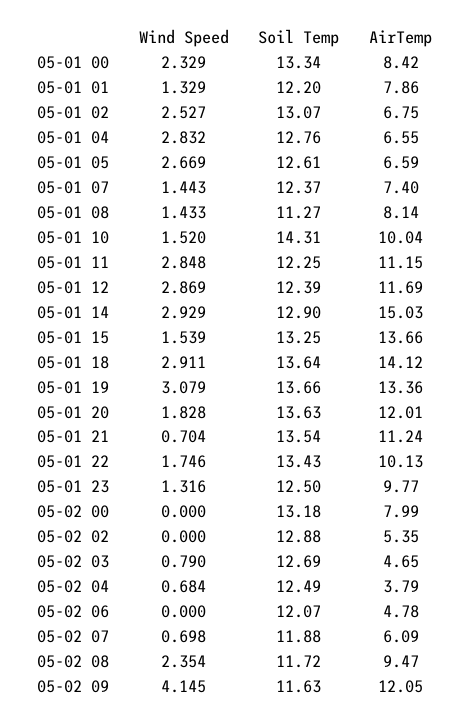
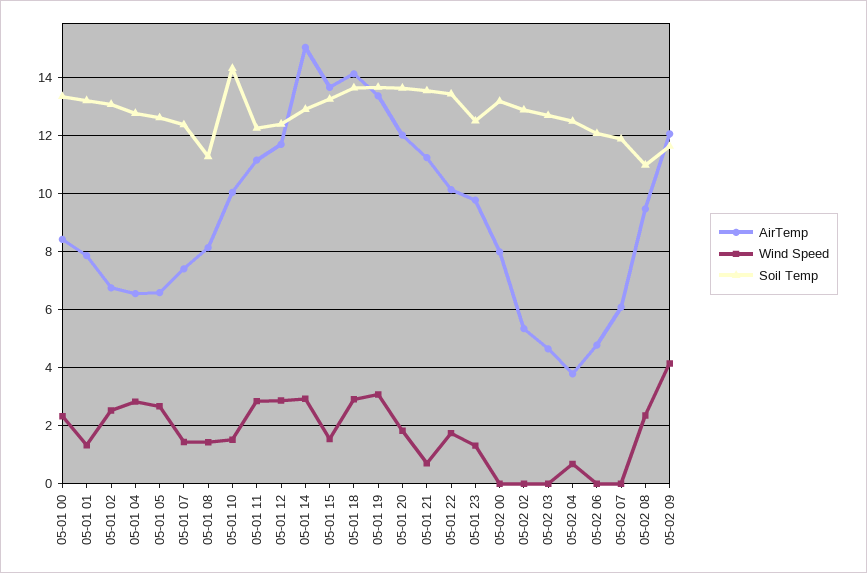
  {
    "Wind Speed": {
      "05-01 00": 2.329,
      "05-01 01": 1.329,
      "05-01 02": 2.527,
      "05-01 04": 2.832,
      "05-01 05": 2.669,
      "05-01 07": 1.443,
      "05-01 08": 1.433,
      "05-01 10": 1.52,
      "05-01 11": 2.848,
      "05-01 12": 2.869,
      "05-01 14": 2.929,
      "05-01 15": 1.539,
      "05-01 18": 2.911,
      "05-01 19": 3.079,
      "05-01 20": 1.828,
      "05-01 21": 0.704,
      "05-01 22": 1.746,
      "05-01 23": 1.316,
      "05-02 00": 0,
      "05-02 02": 0,
-     "05-02 03": 0.79,
+     "05-02 03": 0,
      "05-02 04": 0.684,
      "05-02 06": 0,
-     "05-02 07": 0.698,
+     "05-02 07": 0,
      "05-02 08": 2.354,
      "05-02 09": 4.145
    },
    "Soil Temp": {
      "05-01 00": 13.34,
-     "05-01 01": 12.2,
+     "05-01 01": 13.25,
      "05-01 02": 13.07,
      "05-01 04": 12.76,
      "05-01 05": 12.61,
      "05-01 07": 12.37,
      "05-01 08": 11.27,
      "05-01 10": 14.31,
      "05-01 11": 12.25,
      "05-01 12": 12.39,
      "05-01 14": 12.9,
      "05-01 15": 13.25,
      "05-01 18": 13.64,
      "05-01 19": 13.66,
      "05-01 20": 13.63,
      "05-01 21": 13.54,
      "05-01 22": 13.43,
      "05-01 23": 12.5,
      "05-02 00": 13.18,
      "05-02 02": 12.88,
      "05-02 03": 12.69,
      "05-02 04": 12.49,
      "05-02 06": 12.07,
      "05-02 07": 11.88,
-     "05-02 08": 11.72,
+     "05-02 08": 11,
      "05-02 09": 11.63
    },
    "AirTemp": {
      "05-01 00": 8.42,
      "05-01 01": 7.86,
      "05-01 02": 6.75,
      "05-01 04": 6.55,
      "05-01 05": 6.59,
      "05-01 07": 7.4,
      "05-01 08": 8.14,
      "05-01 10": 10.04,
      "05-01 11": 11.15,
      "05-01 12": 11.69,
      "05-01 14": 15.03,
      "05-01 15": 13.66,
      "05-01 18": 14.12,
      "05-01 19": 13.36,
      "05-01 20": 12.01,
      "05-01 21": 11.24,
      "05-01 22": 10.13,
      "05-01 23": 9.77,
      "05-02 00": 7.99,
      "05-02 02": 5.35,
      "05-02 03": 4.65,
      "05-02 04": 3.79,
      "05-02 06": 4.78,
      "05-02 07": 6.09,
      "05-02 08": 9.47,
      "05-02 09": 12.05
    }
  }

